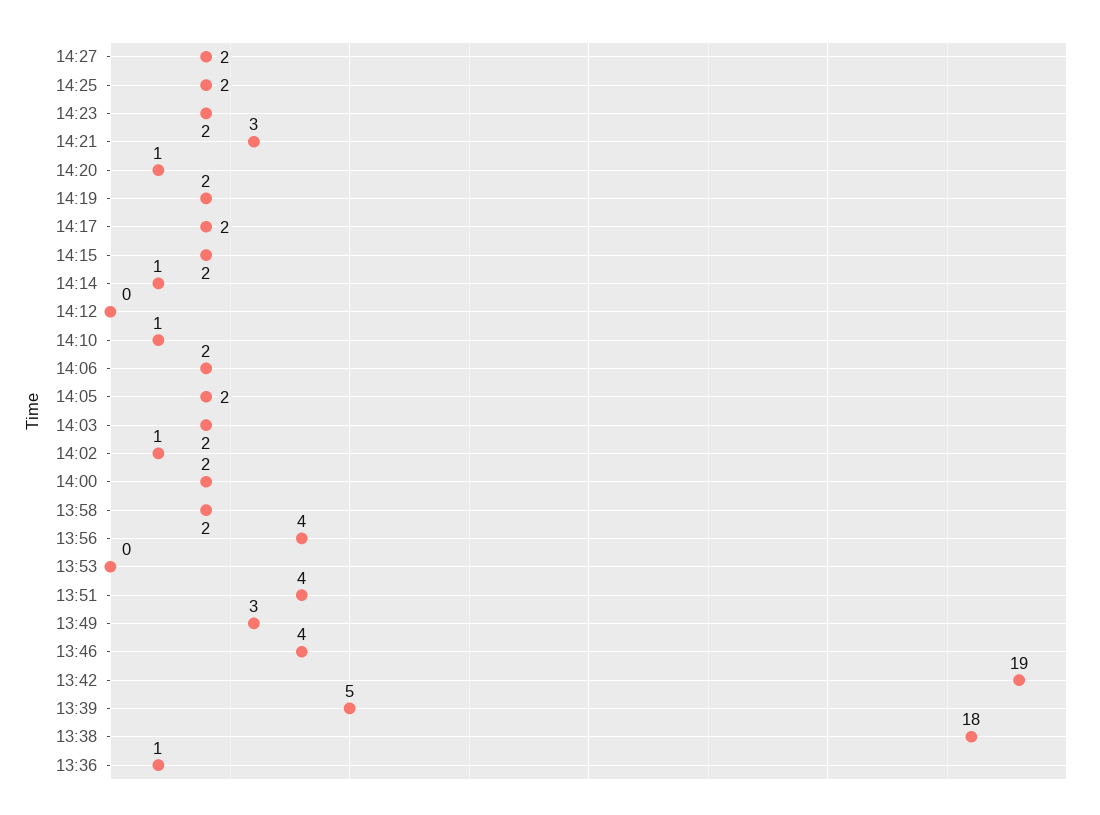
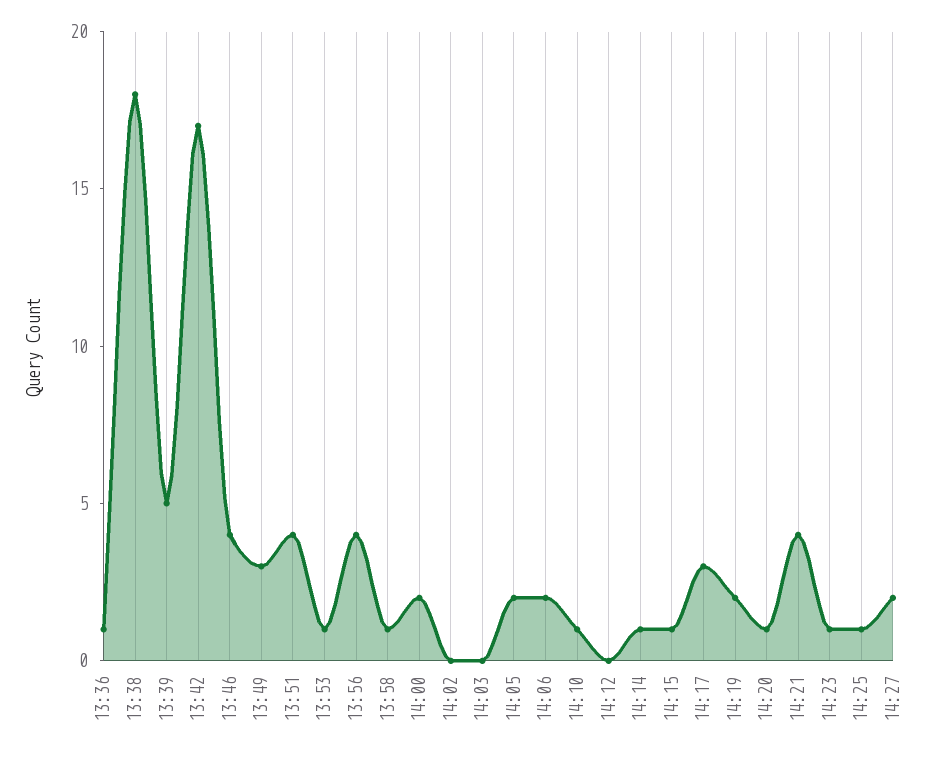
  {
    "14:27": 2,
-   "14:25": 2,
+   "14:25": 1,
-   "14:23": 2,
+   "14:23": 1,
-   "14:21": 3,
+   "14:21": 4,
    "14:20": 1,
    "14:19": 2,
-   "14:17": 2,
+   "14:17": 3,
-   "14:15": 2,
+   "14:15": 1,
    "14:14": 1,
    "14:12": 0,
    "14:10": 1,
    "14:06": 2,
    "14:05": 2,
-   "14:03": 2,
+   "14:03": 0,
-   "14:02": 1,
+   "14:02": 0,
    "14:00": 2,
-   "13:58": 2,
+   "13:58": 1,
    "13:56": 4,
-   "13:53": 0,
+   "13:53": 1,
    "13:51": 4,
    "13:49": 3,
    "13:46": 4,
-   "13:42": 19,
+   "13:42": 17,
    "13:39": 5,
    "13:38": 18,
    "13:36": 1
  }

